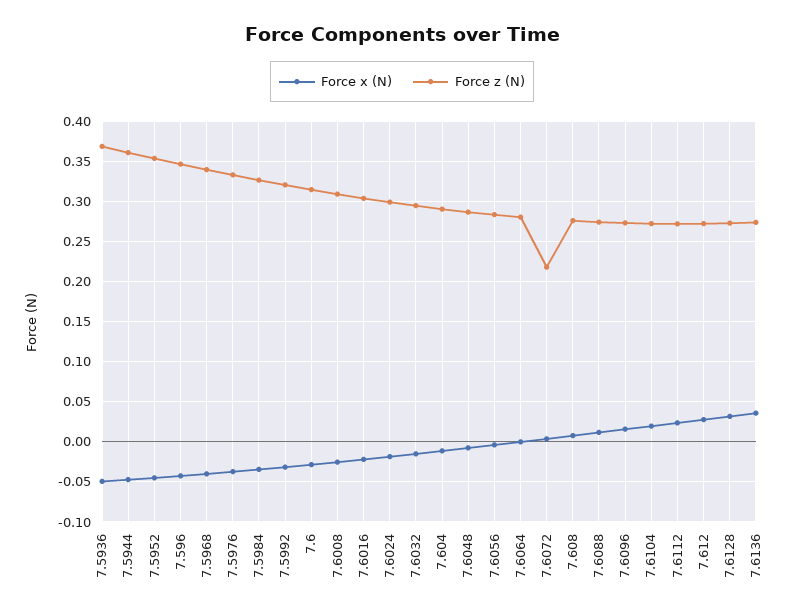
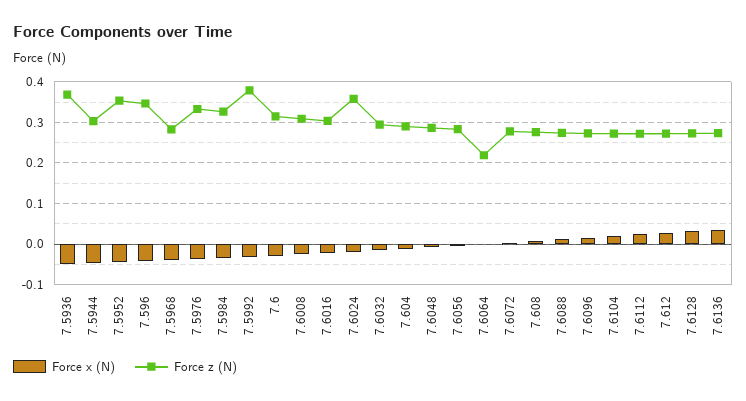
  {
    "Force x (N)": {
      "7.5936": -0.05,
      "7.5944": -0.05,
      "7.5952": -0.05,
      "7.596": -0.04,
      "7.5968": -0.04,
      "7.5976": -0.04,
      "7.5984": -0.03,
      "7.5992": -0.03,
      "7.6": -0.03,
      "7.6008": -0.03,
      "7.6016": -0.02,
      "7.6024": -0.02,
      "7.6032": -0.02,
      "7.604": -0.01,
      "7.6048": -0.01,
      "7.6056": 0,
      "7.6064": 0,
      "7.6072": 0,
      "7.608": 0.01,
      "7.6088": 0.01,
      "7.6096": 0.02,
      "7.6104": 0.02,
      "7.6112": 0.02,
      "7.612": 0.03,
      "7.6128": 0.03,
      "7.6136": 0.04
    },
    "Force z (N)": {
      "7.5936": 0.37,
-     "7.5944": 0.36,
+     "7.5944": 0.3,
      "7.5952": 0.35,
      "7.596": 0.35,
-     "7.5968": 0.34,
+     "7.5968": 0.28,
      "7.5976": 0.33,
      "7.5984": 0.33,
-     "7.5992": 0.32,
+     "7.5992": 0.38,
      "7.6": 0.31,
      "7.6008": 0.31,
      "7.6016": 0.3,
-     "7.6024": 0.3,
+     "7.6024": 0.36,
      "7.6032": 0.29,
      "7.604": 0.29,
      "7.6048": 0.29,
      "7.6056": 0.28,
-     "7.6064": 0.28,
+     "7.6064": 0.22,
-     "7.6072": 0.22,
+     "7.6072": 0.28,
      "7.608": 0.28,
      "7.6088": 0.27,
      "7.6096": 0.27,
      "7.6104": 0.27,
      "7.6112": 0.27,
      "7.612": 0.27,
      "7.6128": 0.27,
      "7.6136": 0.27
    }
  }

